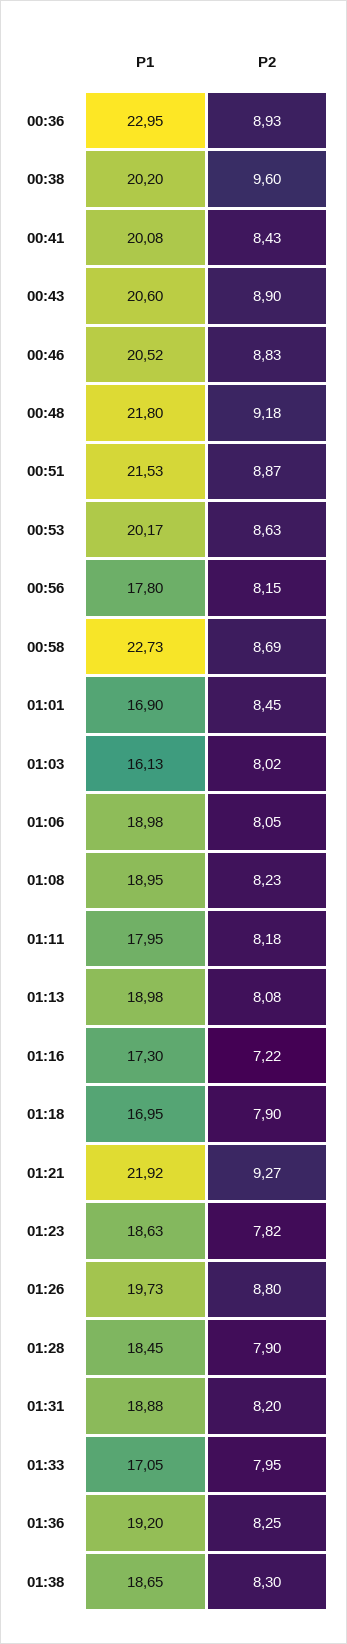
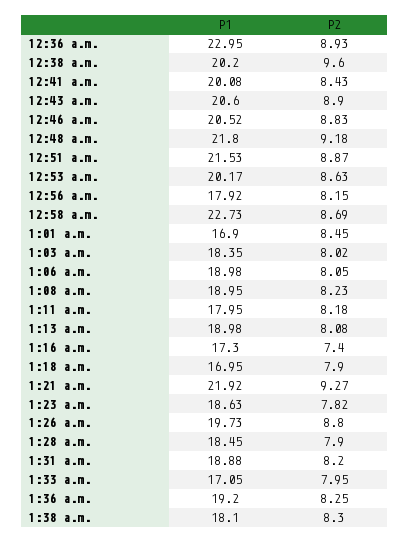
  {
    "P1": {
      "00:36": 22.95,
      "00:38": 20.2,
      "00:41": 20.08,
      "00:43": 20.6,
      "00:46": 20.52,
      "00:48": 21.8,
      "00:51": 21.53,
      "00:53": 20.17,
-     "00:56": 17.8,
+     "00:56": 17.92,
      "00:58": 22.73,
      "01:01": 16.9,
-     "01:03": 16.13,
+     "01:03": 18.35,
      "01:06": 18.98,
      "01:08": 18.95,
      "01:11": 17.95,
      "01:13": 18.98,
      "01:16": 17.3,
      "01:18": 16.95,
      "01:21": 21.92,
      "01:23": 18.63,
      "01:26": 19.73,
      "01:28": 18.45,
      "01:31": 18.88,
      "01:33": 17.05,
      "01:36": 19.2,
-     "01:38": 18.65
+     "01:38": 18.1
    },
    "P2": {
      "00:36": 8.93,
      "00:38": 9.6,
      "00:41": 8.43,
      "00:43": 8.9,
      "00:46": 8.83,
      "00:48": 9.18,
      "00:51": 8.87,
      "00:53": 8.63,
      "00:56": 8.15,
      "00:58": 8.69,
      "01:01": 8.45,
      "01:03": 8.02,
      "01:06": 8.05,
      "01:08": 8.23,
      "01:11": 8.18,
      "01:13": 8.08,
-     "01:16": 7.22,
+     "01:16": 7.4,
      "01:18": 7.9,
      "01:21": 9.27,
      "01:23": 7.82,
      "01:26": 8.8,
      "01:28": 7.9,
      "01:31": 8.2,
      "01:33": 7.95,
      "01:36": 8.25,
      "01:38": 8.3
    }
  }

